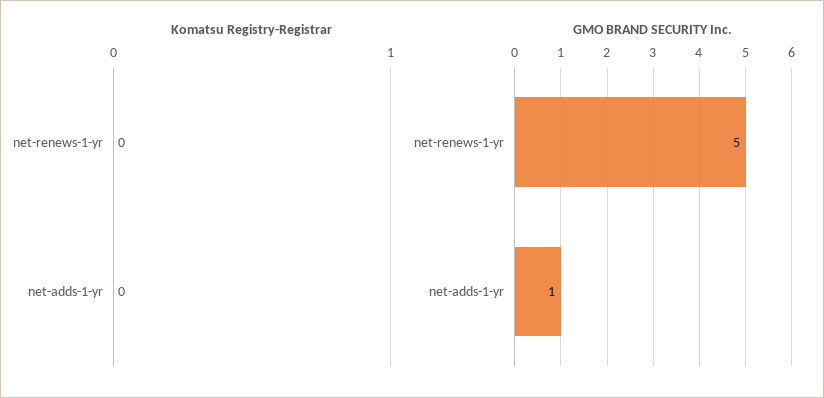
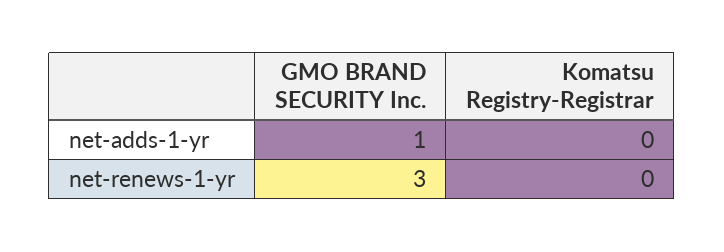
  {
    "Komatsu Registry-Registrar": {
      "net-renews-1-yr": 0,
      "net-adds-1-yr": 0
    },
    "GMO BRAND SECURITY Inc.": {
-     "net-renews-1-yr": 5,
+     "net-renews-1-yr": 3,
      "net-adds-1-yr": 1
    }
  }

